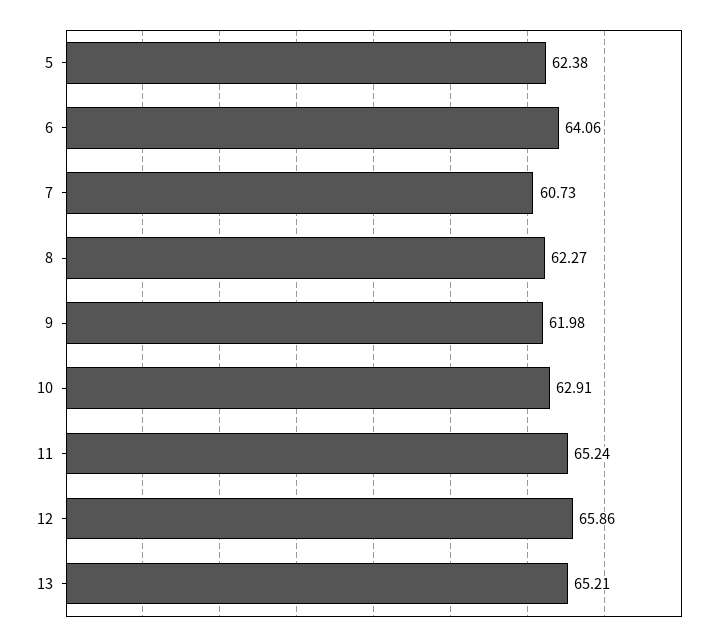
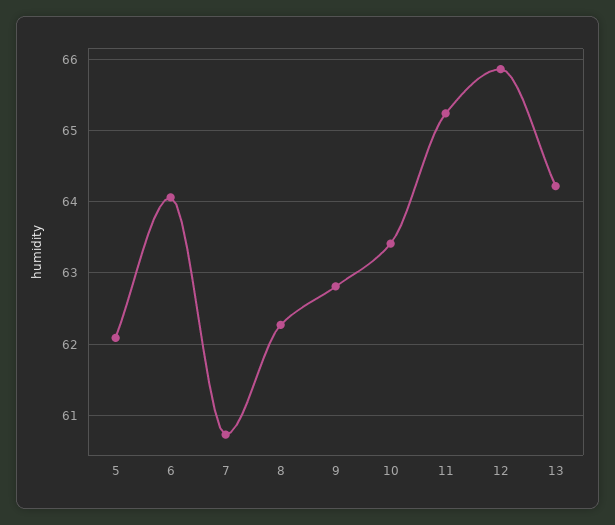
  {
-   "5": 62.38,
+   "5": 62.1,
    "6": 64.06,
    "7": 60.73,
    "8": 62.27,
-   "9": 61.98,
+   "9": 62.8,
-   "10": 62.91,
+   "10": 63.4,
    "11": 65.24,
    "12": 65.86,
-   "13": 65.21
+   "13": 64.2
  }

